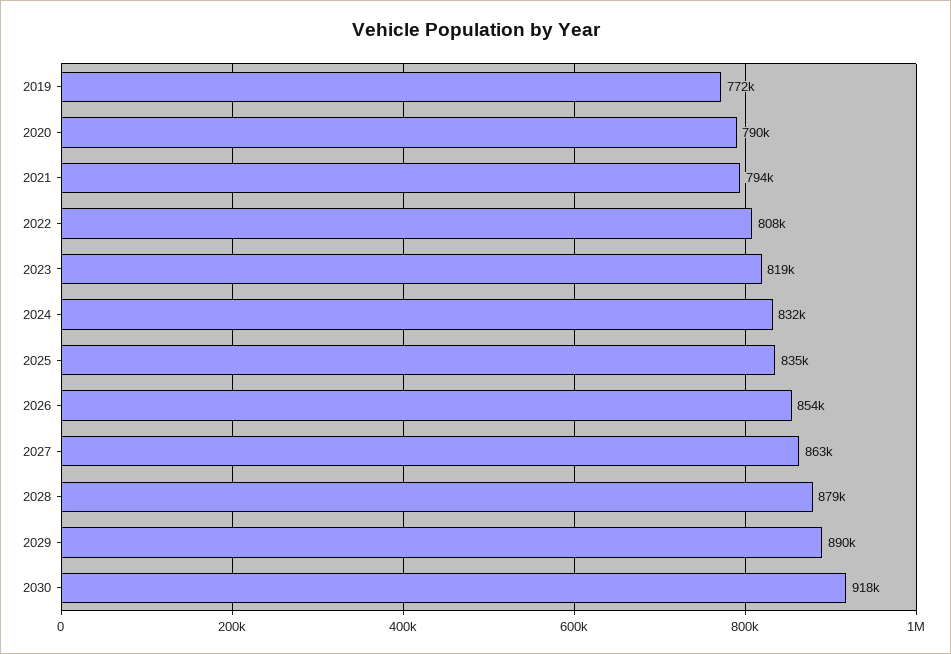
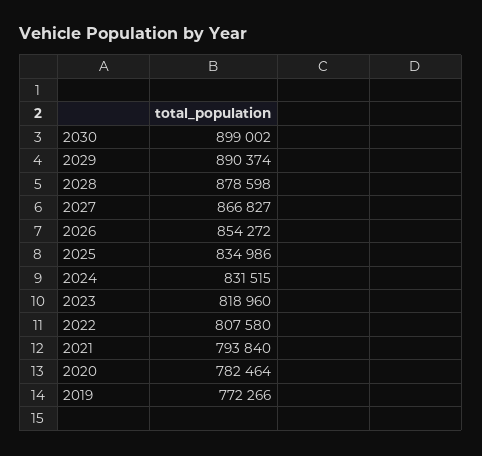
  {
    "2019": 772266,
-   "2020": 790000,
+   "2020": 782464,
    "2021": 793840,
    "2022": 807580,
    "2023": 818960,
    "2024": 831515,
    "2025": 834986,
    "2026": 854272,
-   "2027": 863000,
+   "2027": 866827,
    "2028": 878598,
    "2029": 890374,
-   "2030": 918000
+   "2030": 899002
  }

